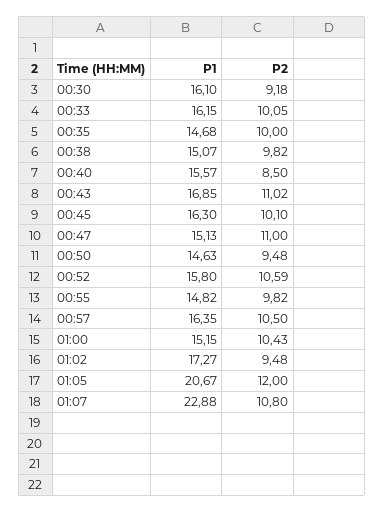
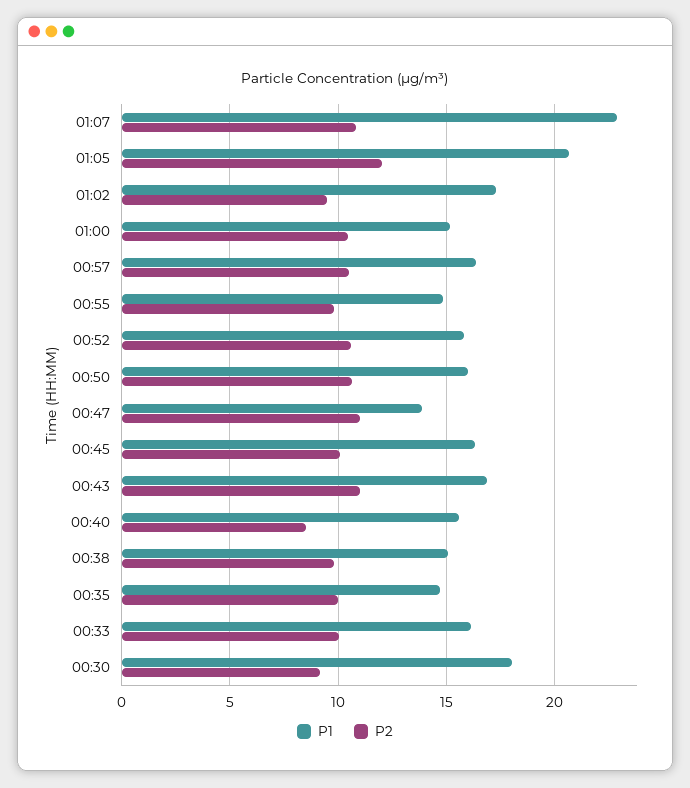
  {
    "P1": {
-     "00:30": 16.1,
+     "00:30": 18,
      "00:33": 16.15,
      "00:35": 14.68,
      "00:38": 15.07,
      "00:40": 15.57,
      "00:43": 16.85,
      "00:45": 16.3,
-     "00:47": 15.13,
+     "00:47": 14,
-     "00:50": 14.63,
+     "00:50": 16,
      "00:52": 15.8,
      "00:55": 14.82,
      "00:57": 16.35,
      "01:00": 15.15,
      "01:02": 17.27,
      "01:05": 20.67,
      "01:07": 22.88
    },
    "P2": {
      "00:30": 9.18,
      "00:33": 10.05,
      "00:35": 10,
      "00:38": 9.82,
      "00:40": 8.5,
      "00:43": 11.02,
      "00:45": 10.1,
      "00:47": 11,
-     "00:50": 9.48,
+     "00:50": 10.5,
      "00:52": 10.59,
      "00:55": 9.82,
      "00:57": 10.5,
      "01:00": 10.43,
      "01:02": 9.48,
      "01:05": 12,
      "01:07": 10.8
    }
  }

